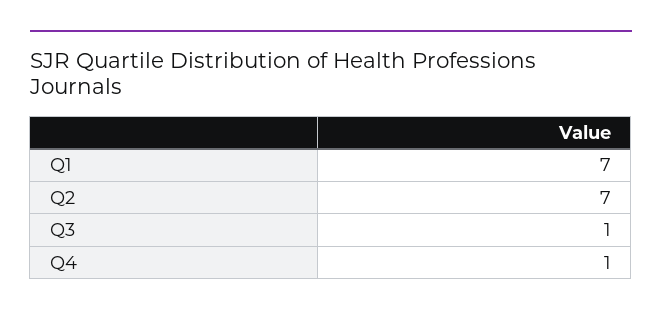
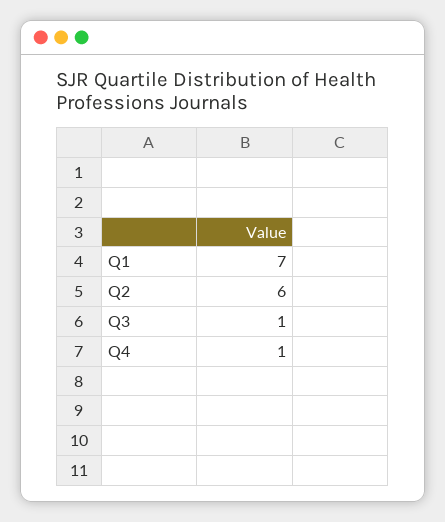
  {
    "Q1": 7,
-   "Q2": 7,
+   "Q2": 6,
    "Q3": 1,
    "Q4": 1
  }

